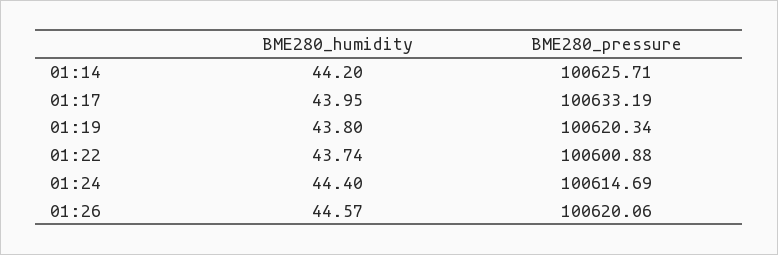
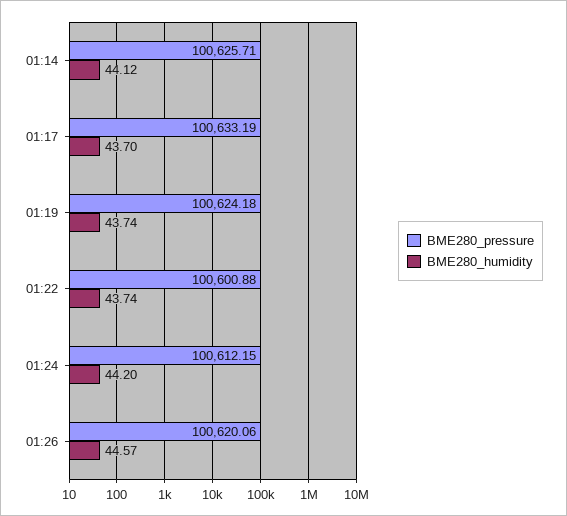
  {
    "BME280_humidity": {
-     "01:14": 44.2,
+     "01:14": 44.12,
-     "01:17": 43.95,
+     "01:17": 43.7,
-     "01:19": 43.8,
+     "01:19": 43.74,
      "01:22": 43.74,
-     "01:24": 44.4,
+     "01:24": 44.2,
      "01:26": 44.57
    },
    "BME280_pressure": {
      "01:14": 100625.71,
      "01:17": 100633.19,
-     "01:19": 100620.34,
+     "01:19": 100624.18,
      "01:22": 100600.88,
-     "01:24": 100614.69,
+     "01:24": 100612.15,
      "01:26": 100620.06
    }
  }

